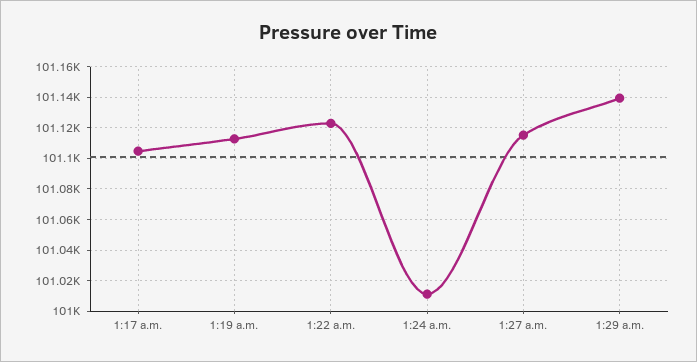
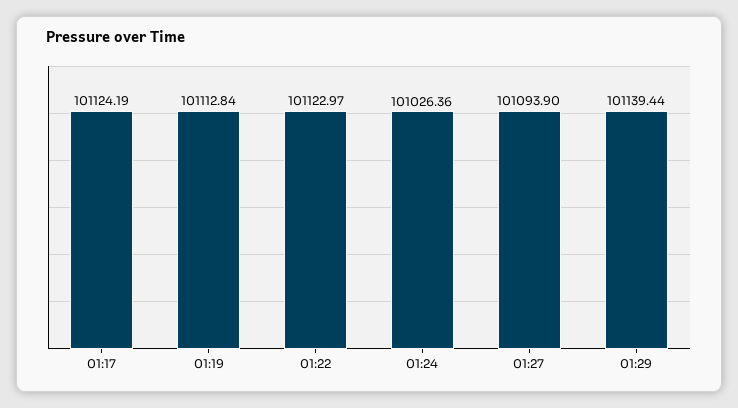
  {
-   "1:17 a.m.": 101105,
+   "1:17 a.m.": 101124.19,
    "1:19 a.m.": 101112.84,
    "1:22 a.m.": 101122.97,
-   "1:24 a.m.": 101010,
+   "1:24 a.m.": 101026.36,
-   "1:27 a.m.": 101115,
+   "1:27 a.m.": 101093.9,
    "1:29 a.m.": 101139.44
  }

